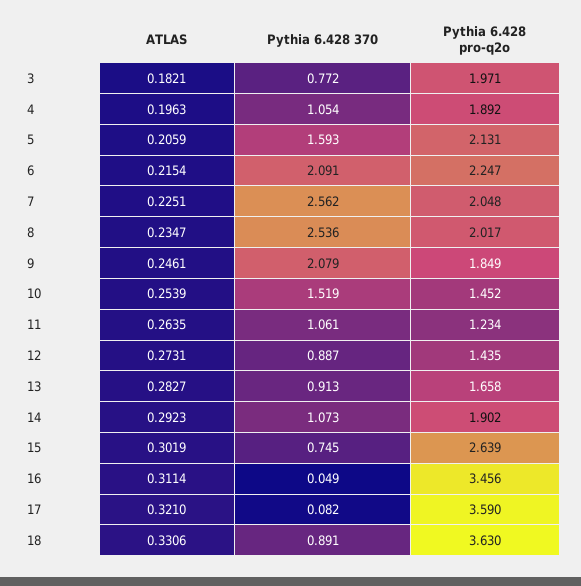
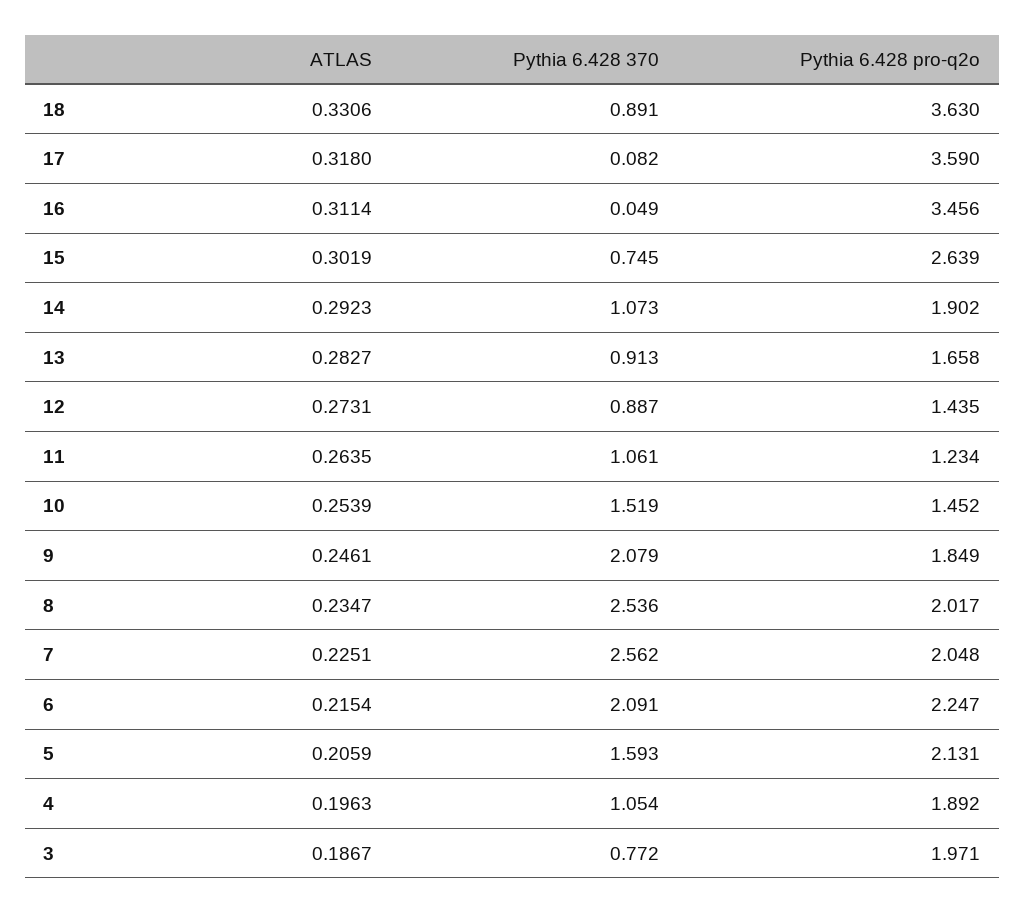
  {
    "ATLAS": {
-     "3": 0.1821,
+     "3": 0.1867,
      "4": 0.1963,
      "5": 0.2059,
      "6": 0.2154,
      "7": 0.2251,
      "8": 0.2347,
      "9": 0.2461,
      "10": 0.2539,
      "11": 0.2635,
      "12": 0.2731,
      "13": 0.2827,
      "14": 0.2923,
      "15": 0.3019,
      "16": 0.3114,
-     "17": 0.321,
+     "17": 0.318,
      "18": 0.3306
    },
    "Pythia 6.428 370": {
      "3": 0.772,
      "4": 1.054,
      "5": 1.593,
      "6": 2.091,
      "7": 2.562,
      "8": 2.536,
      "9": 2.079,
      "10": 1.519,
      "11": 1.061,
      "12": 0.887,
      "13": 0.913,
      "14": 1.073,
      "15": 0.745,
      "16": 0.049,
      "17": 0.082,
      "18": 0.891
    },
    "Pythia 6.428 pro-q2o": {
      "3": 1.971,
      "4": 1.892,
      "5": 2.131,
      "6": 2.247,
      "7": 2.048,
      "8": 2.017,
      "9": 1.849,
      "10": 1.452,
      "11": 1.234,
      "12": 1.435,
      "13": 1.658,
      "14": 1.902,
      "15": 2.639,
      "16": 3.456,
      "17": 3.59,
      "18": 3.63
    }
  }

